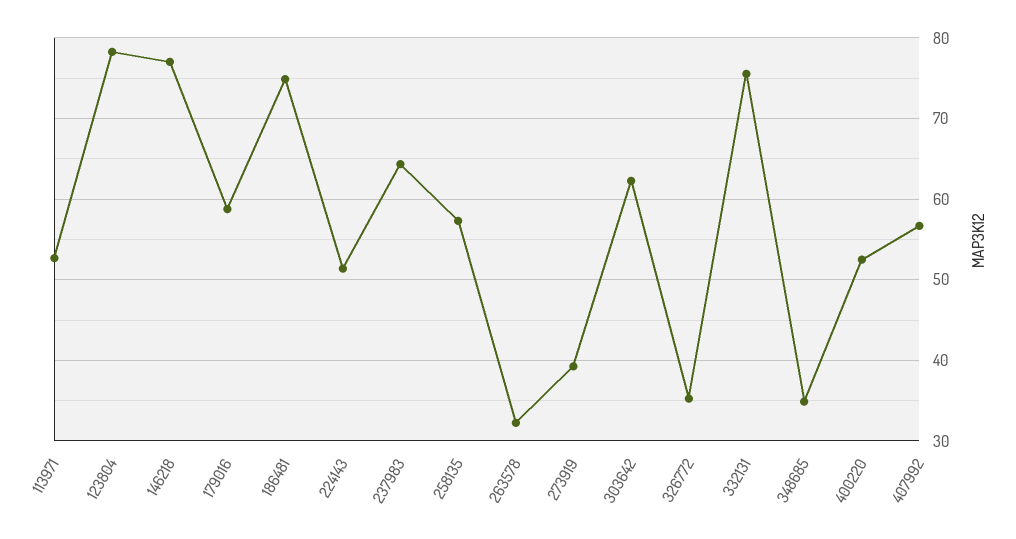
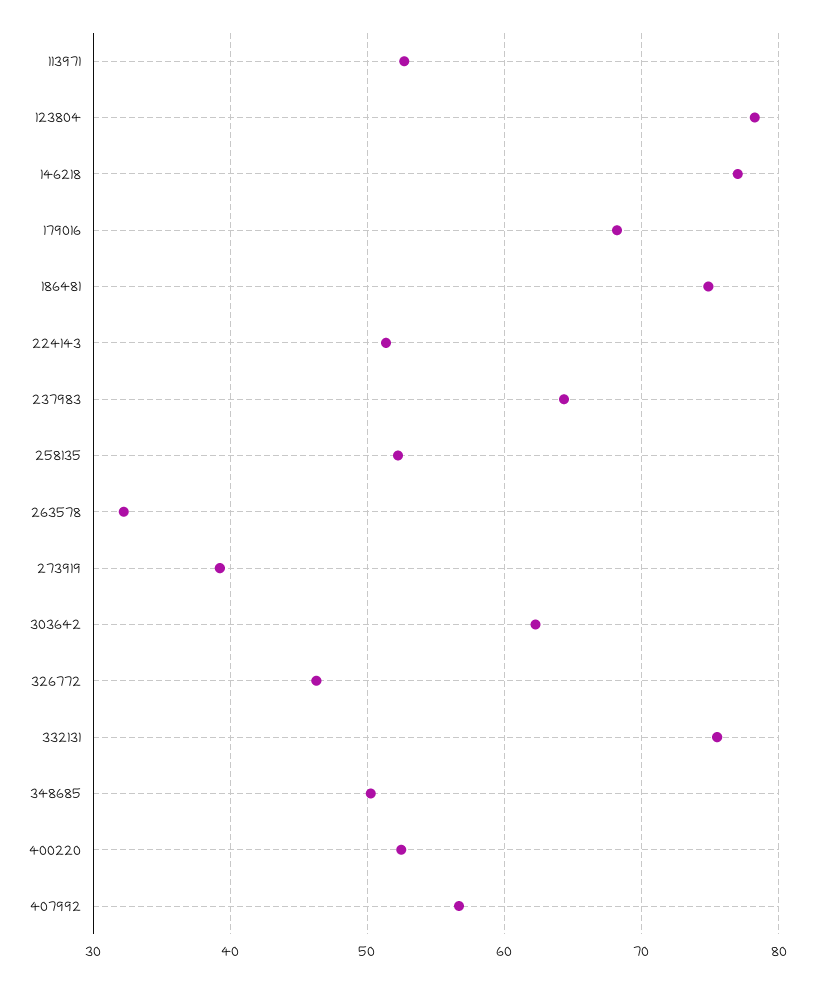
  {
    "113971": 53,
    "123804": 78,
    "146218": 77,
-   "179016": 59,
+   "179016": 68,
    "186481": 75,
    "224143": 51,
    "237983": 64,
-   "258135": 57,
+   "258135": 52,
    "263578": 32,
    "273919": 39,
    "303642": 62,
-   "326772": 35,
+   "326772": 46,
    "332131": 76,
-   "348685": 35,
+   "348685": 50,
    "400220": 52,
    "407992": 57
  }

